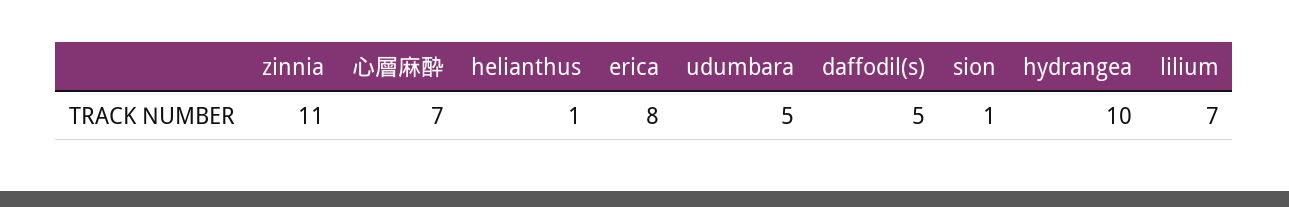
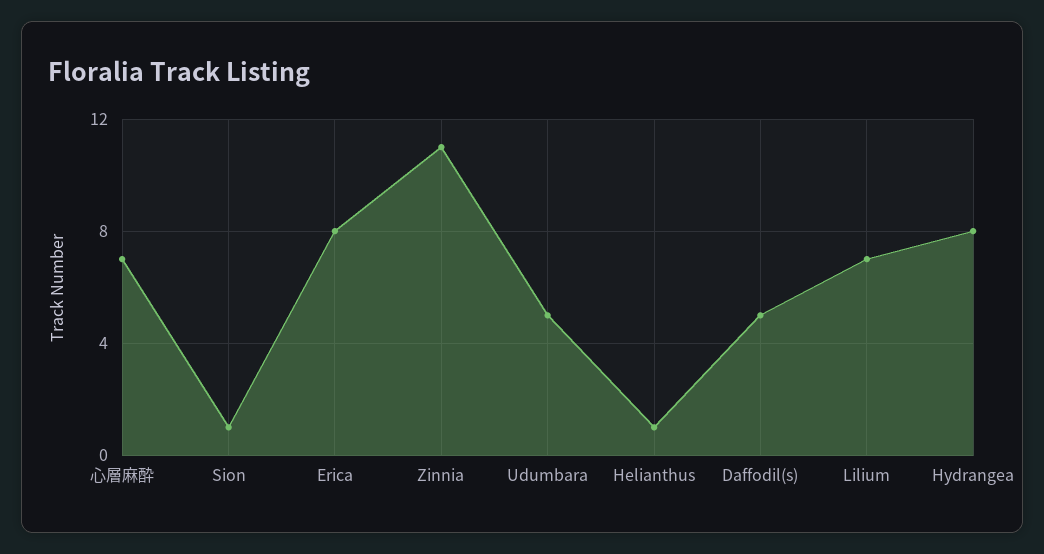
  {
    "zinnia": 11,
    "心層麻酔": 7,
    "helianthus": 1,
    "erica": 8,
    "udumbara": 5,
    "daffodil(s)": 5,
    "sion": 1,
-   "hydrangea": 10,
+   "hydrangea": 8,
    "lilium": 7
  }

